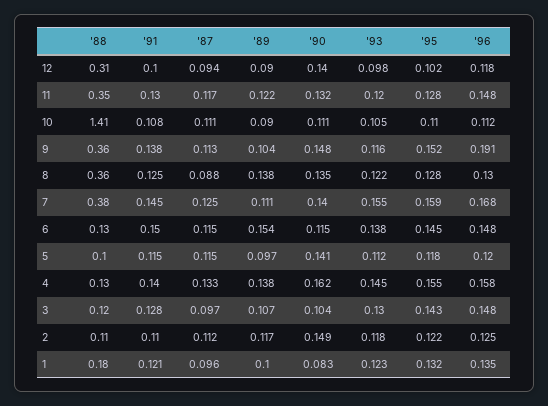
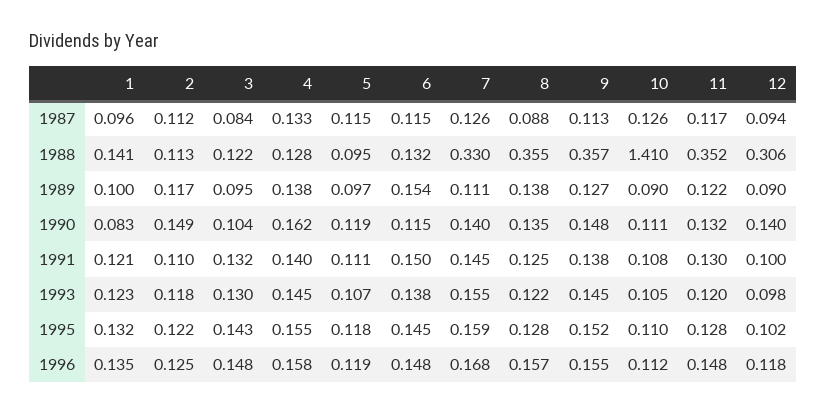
  {
    "'88": {
      "12": 0.306,
      "11": 0.352,
      "10": 1.41,
      "9": 0.357,
      "8": 0.355,
-     "7": 0.38,
+     "7": 0.33,
      "6": 0.132,
      "5": 0.095,
      "4": 0.128,
      "3": 0.122,
      "2": 0.113,
-     "1": 0.18
+     "1": 0.141
    },
    "'91": {
      "12": 0.1,
      "11": 0.13,
      "10": 0.108,
      "9": 0.138,
      "8": 0.125,
      "7": 0.145,
      "6": 0.15,
-     "5": 0.115,
+     "5": 0.111,
      "4": 0.14,
-     "3": 0.128,
+     "3": 0.132,
      "2": 0.11,
      "1": 0.121
    },
    "'87": {
      "12": 0.094,
      "11": 0.117,
-     "10": 0.111,
+     "10": 0.126,
      "9": 0.113,
      "8": 0.088,
-     "7": 0.125,
+     "7": 0.126,
      "6": 0.115,
      "5": 0.115,
      "4": 0.133,
-     "3": 0.097,
+     "3": 0.084,
      "2": 0.112,
      "1": 0.096
    },
    "'89": {
      "12": 0.09,
      "11": 0.122,
      "10": 0.09,
-     "9": 0.104,
+     "9": 0.127,
      "8": 0.138,
      "7": 0.111,
      "6": 0.154,
      "5": 0.097,
      "4": 0.138,
-     "3": 0.107,
+     "3": 0.095,
      "2": 0.117,
      "1": 0.1
    },
    "'90": {
      "12": 0.14,
      "11": 0.132,
      "10": 0.111,
      "9": 0.148,
      "8": 0.135,
      "7": 0.14,
      "6": 0.115,
-     "5": 0.141,
+     "5": 0.119,
      "4": 0.162,
      "3": 0.104,
      "2": 0.149,
      "1": 0.083
    },
    "'93": {
      "12": 0.098,
      "11": 0.12,
      "10": 0.105,
-     "9": 0.116,
+     "9": 0.145,
      "8": 0.122,
      "7": 0.155,
      "6": 0.138,
-     "5": 0.112,
+     "5": 0.107,
      "4": 0.145,
      "3": 0.13,
      "2": 0.118,
      "1": 0.123
    },
    "'95": {
      "12": 0.102,
      "11": 0.128,
      "10": 0.11,
      "9": 0.152,
      "8": 0.128,
      "7": 0.159,
      "6": 0.145,
      "5": 0.118,
      "4": 0.155,
      "3": 0.143,
      "2": 0.122,
      "1": 0.132
    },
    "'96": {
      "12": 0.118,
      "11": 0.148,
      "10": 0.112,
-     "9": 0.191,
+     "9": 0.155,
-     "8": 0.13,
+     "8": 0.157,
      "7": 0.168,
      "6": 0.148,
-     "5": 0.12,
+     "5": 0.119,
      "4": 0.158,
      "3": 0.148,
      "2": 0.125,
      "1": 0.135
    }
  }

